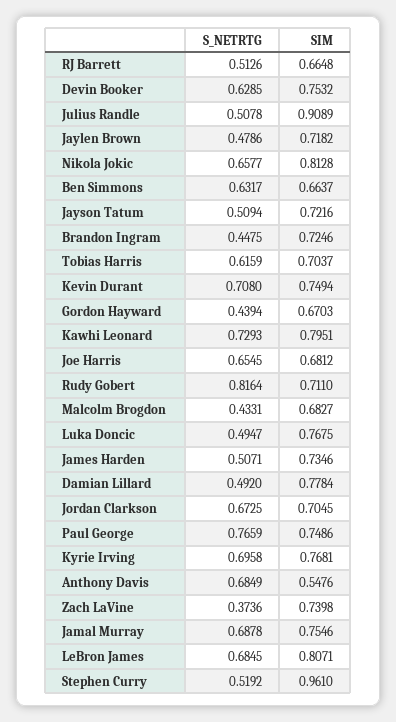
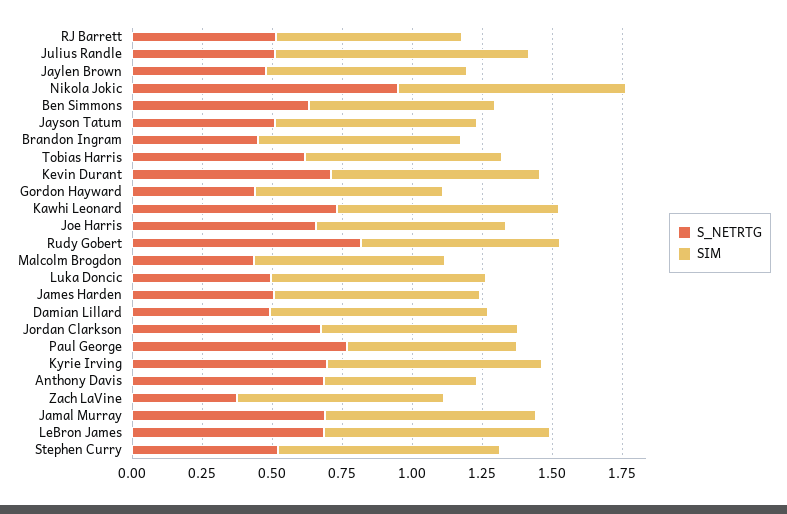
  {
    "S_NETRTG": {
      "RJ Barrett": 0.5126,
-     "Devin Booker": 0.6285,
      "Julius Randle": 0.5078,
      "Jaylen Brown": 0.4786,
-     "Nikola Jokic": 0.6577,
+     "Nikola Jokic": 0.95,
      "Ben Simmons": 0.6317,
      "Jayson Tatum": 0.5094,
      "Brandon Ingram": 0.4475,
      "Tobias Harris": 0.6159,
      "Kevin Durant": 0.708,
      "Gordon Hayward": 0.4394,
      "Kawhi Leonard": 0.7293,
      "Joe Harris": 0.6545,
      "Rudy Gobert": 0.8164,
      "Malcolm Brogdon": 0.4331,
      "Luka Doncic": 0.4947,
      "James Harden": 0.5071,
      "Damian Lillard": 0.492,
      "Jordan Clarkson": 0.6725,
      "Paul George": 0.7659,
      "Kyrie Irving": 0.6958,
      "Anthony Davis": 0.6849,
      "Zach LaVine": 0.3736,
      "Jamal Murray": 0.6878,
      "LeBron James": 0.6845,
      "Stephen Curry": 0.5192
    },
    "SIM": {
      "RJ Barrett": 0.6648,
-     "Devin Booker": 0.7532,
      "Julius Randle": 0.9089,
      "Jaylen Brown": 0.7182,
      "Nikola Jokic": 0.8128,
      "Ben Simmons": 0.6637,
      "Jayson Tatum": 0.7216,
      "Brandon Ingram": 0.7246,
      "Tobias Harris": 0.7037,
      "Kevin Durant": 0.7494,
      "Gordon Hayward": 0.6703,
      "Kawhi Leonard": 0.7951,
      "Joe Harris": 0.6812,
      "Rudy Gobert": 0.711,
      "Malcolm Brogdon": 0.6827,
      "Luka Doncic": 0.7675,
      "James Harden": 0.7346,
      "Damian Lillard": 0.7784,
      "Jordan Clarkson": 0.7045,
-     "Paul George": 0.7486,
+     "Paul George": 0.6,
      "Kyrie Irving": 0.7681,
      "Anthony Davis": 0.5476,
      "Zach LaVine": 0.7398,
      "Jamal Murray": 0.7546,
      "LeBron James": 0.8071,
-     "Stephen Curry": 0.961
+     "Stephen Curry": 0.8
    }
  }

